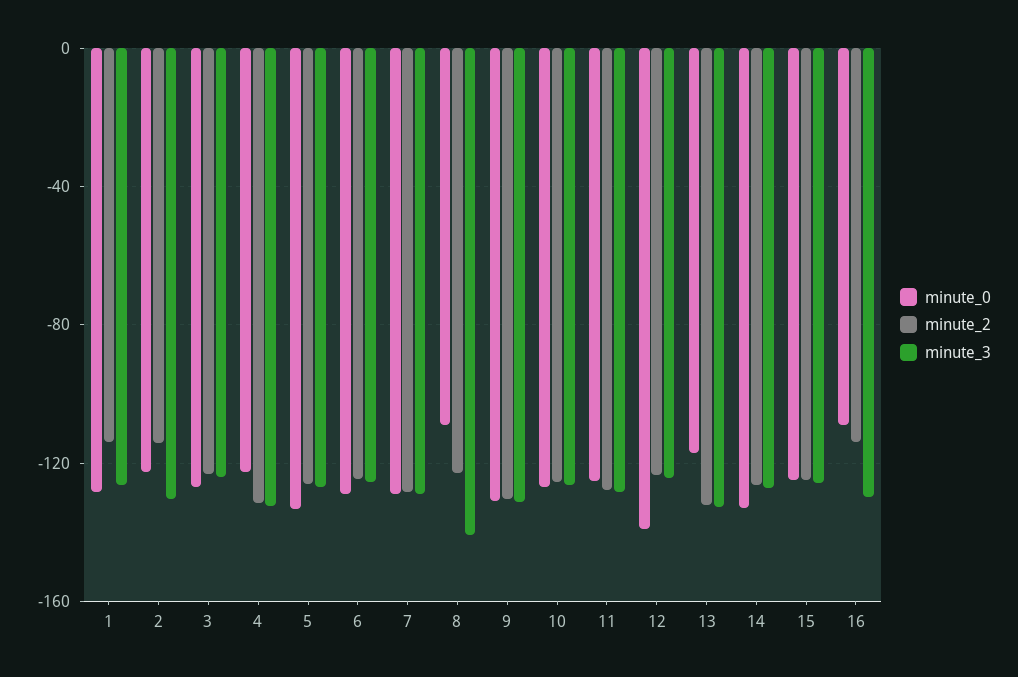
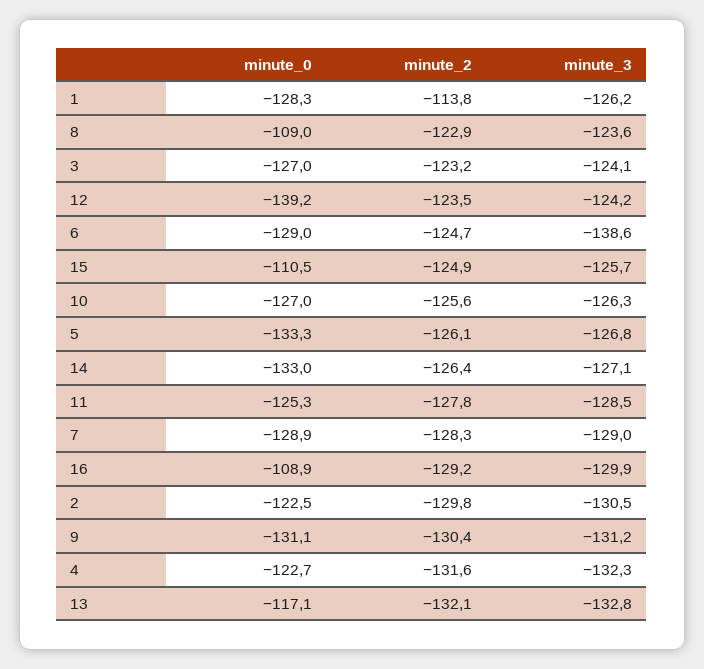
  {
    "minute_0": {
      "1": -128.3,
      "2": -122.5,
      "3": -127,
      "4": -122.7,
      "5": -133.3,
      "6": -129,
      "7": -128.9,
      "8": -109,
      "9": -131.1,
      "10": -127,
      "11": -125.3,
      "12": -139.2,
      "13": -117.1,
      "14": -133,
-     "15": -125,
+     "15": -110.5,
      "16": -108.9
    },
    "minute_2": {
      "1": -113.8,
-     "2": -115,
+     "2": -129.8,
      "3": -123.2,
      "4": -131.6,
      "5": -126.1,
      "6": -124.7,
      "7": -128.3,
      "8": -122.9,
      "9": -130.4,
      "10": -125.6,
      "11": -127.8,
      "12": -123.5,
      "13": -132.1,
      "14": -126.4,
      "15": -124.9,
-     "16": -115
+     "16": -129.2
    },
    "minute_3": {
      "1": -126.2,
      "2": -130.5,
      "3": -124.1,
      "4": -132.3,
      "5": -126.8,
-     "6": -125,
+     "6": -138.6,
      "7": -129,
-     "8": -140,
+     "8": -123.6,
      "9": -131.2,
      "10": -126.3,
      "11": -128.5,
      "12": -124.2,
      "13": -132.8,
      "14": -127.1,
      "15": -125.7,
      "16": -129.9
    }
  }

